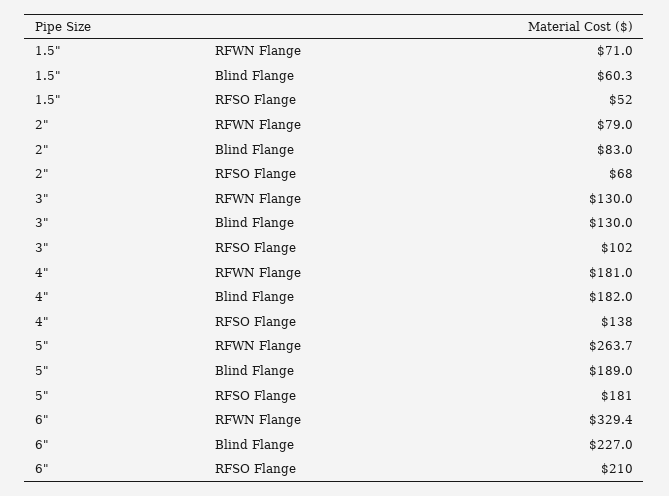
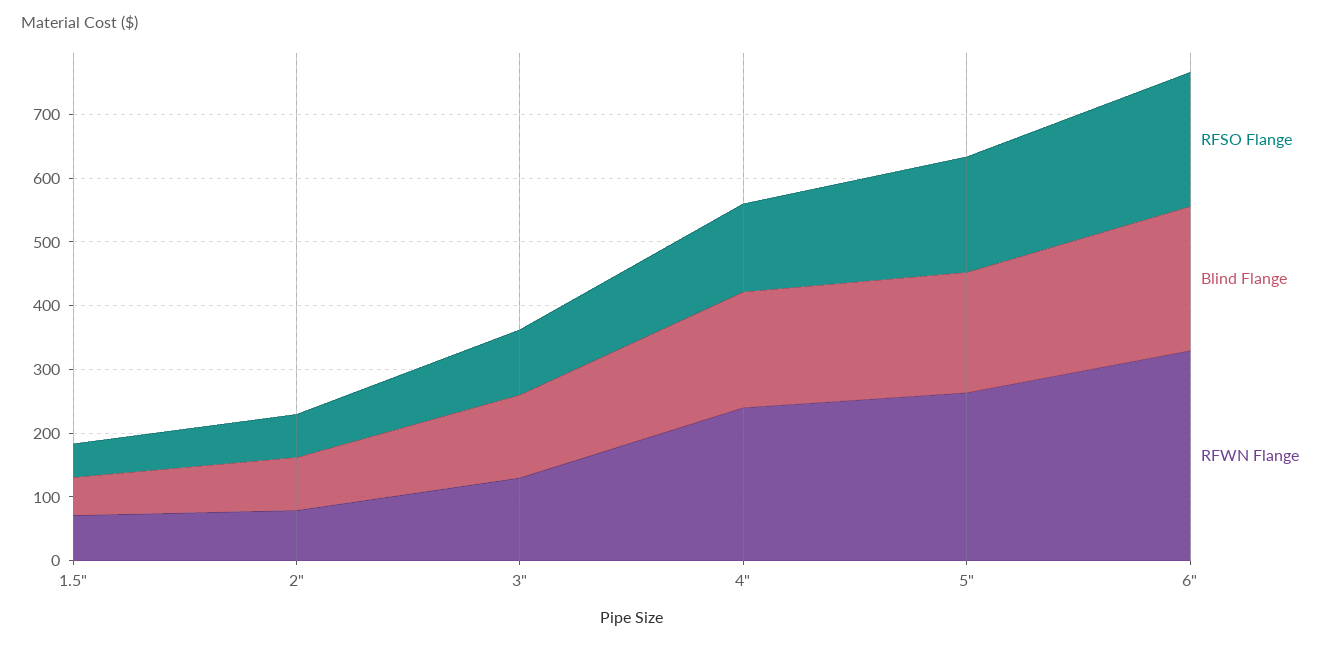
  {
    "RFWN Flange": {
      "1.5\"": 71,
      "2\"": 79,
      "3\"": 130,
-     "4\"": 181,
+     "4\"": 240,
      "5\"": 263.7,
      "6\"": 329.4
    },
    "Blind Flange": {
      "1.5\"": 60.3,
      "2\"": 83,
      "3\"": 130,
      "4\"": 182,
      "5\"": 189,
      "6\"": 227
    },
    "RFSO Flange": {
      "1.5\"": 52,
      "2\"": 68,
      "3\"": 102,
      "4\"": 138,
      "5\"": 181,
      "6\"": 210
    }
  }

